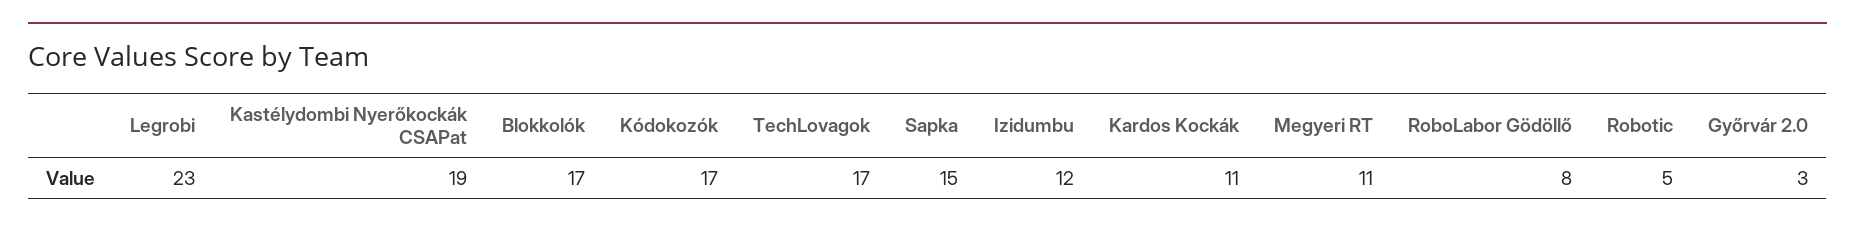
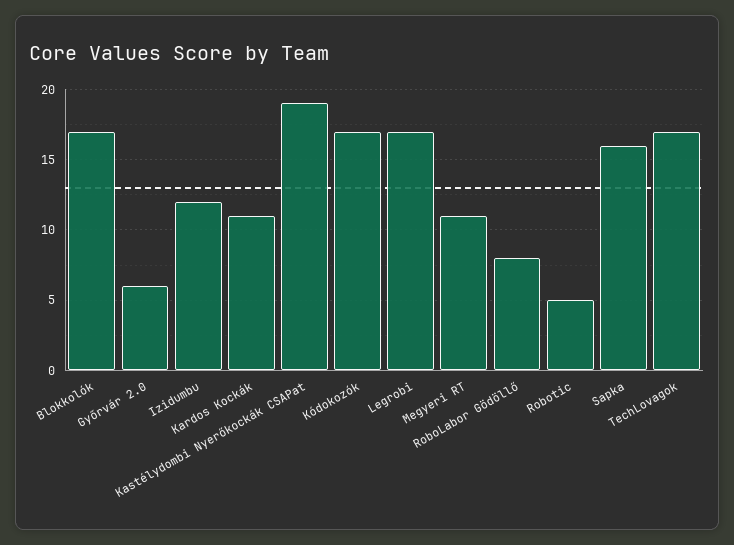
  {
-   "Legrobi": 23,
+   "Legrobi": 17,
    "Kastélydombi Nyerőkockák CSAPat": 19,
    "Blokkolók": 17,
    "Kódokozók": 17,
    "TechLovagok": 17,
-   "Sapka": 15,
+   "Sapka": 16,
    "Izidumbu": 12,
    "Kardos Kockák": 11,
    "Megyeri RT": 11,
    "RoboLabor Gödöllő": 8,
    "Robotic": 5,
-   "Győrvár 2.0": 3
+   "Győrvár 2.0": 6
  }

